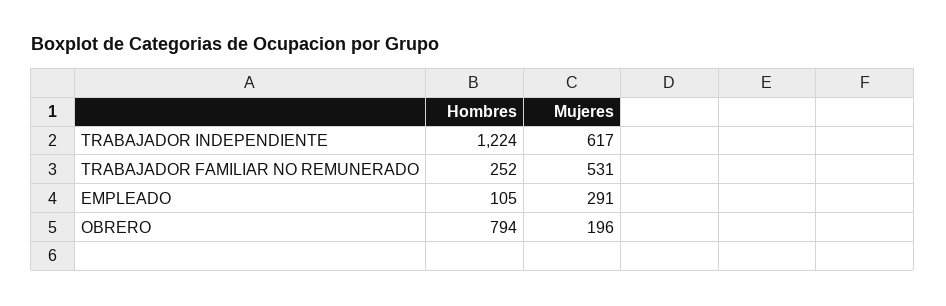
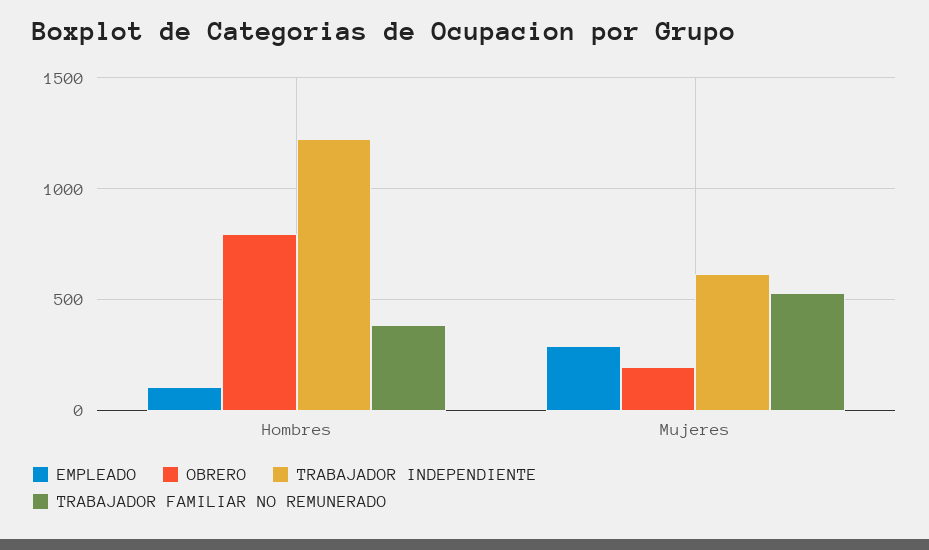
  {
    "TRABAJADOR INDEPENDIENTE": {
      "Hombres": 1224,
      "Mujeres": 617
    },
    "TRABAJADOR FAMILIAR NO REMUNERADO": {
-     "Hombres": 252,
+     "Hombres": 400,
      "Mujeres": 531
    },
    "EMPLEADO": {
      "Hombres": 105,
      "Mujeres": 291
    },
    "OBRERO": {
      "Hombres": 794,
      "Mujeres": 196
    }
  }

